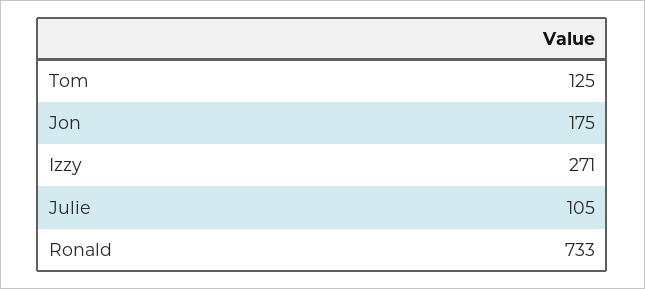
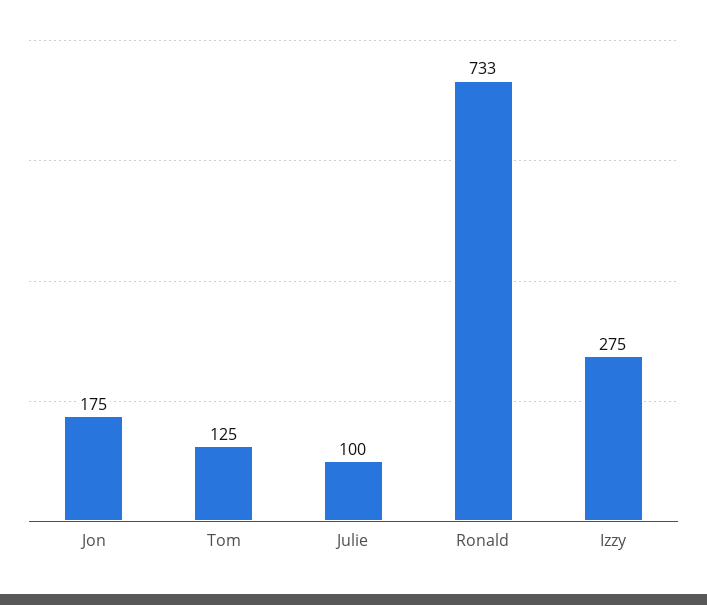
  {
    "Tom": 125,
    "Jon": 175,
-   "Izzy": 271,
+   "Izzy": 275,
-   "Julie": 105,
+   "Julie": 100,
    "Ronald": 733
  }

